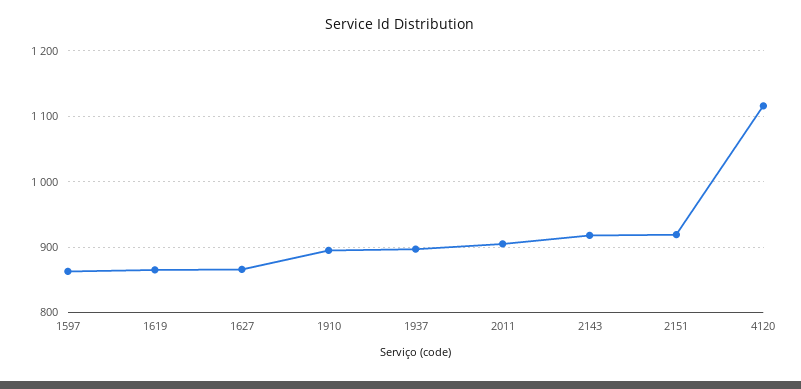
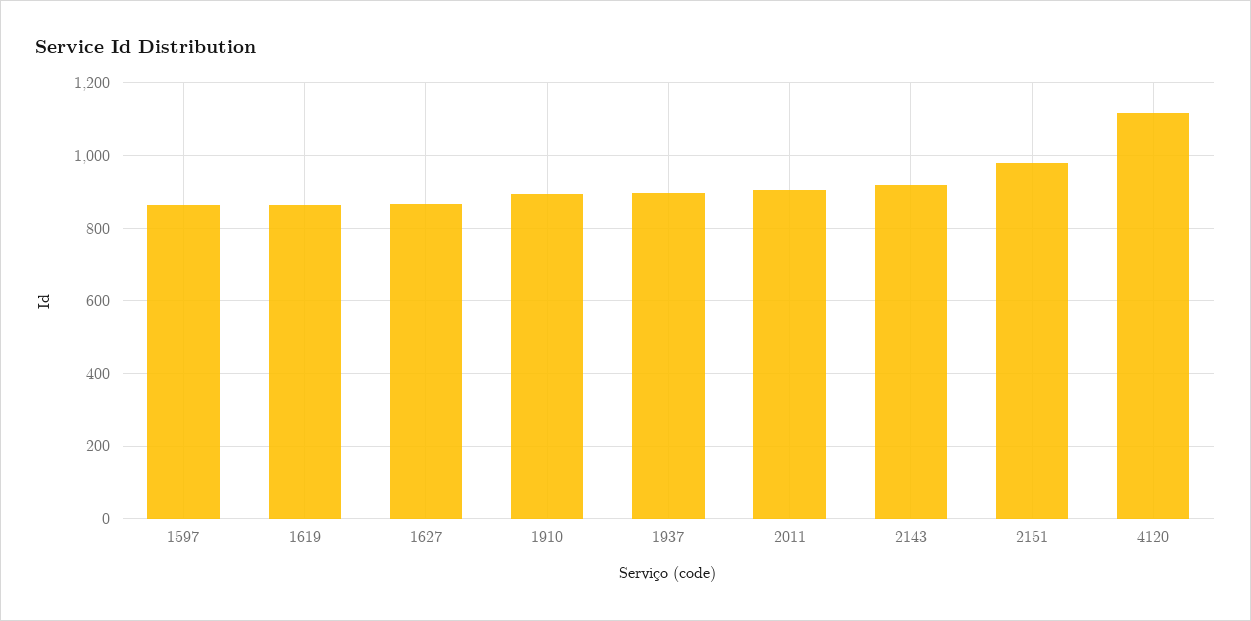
  {
    "1597": 860,
    "1619": 870,
    "1627": 870,
    "1910": 900,
    "1937": 900,
    "2011": 910,
    "2143": 920,
-   "2151": 920,
+   "2151": 980,
    "4120": 1120
  }

